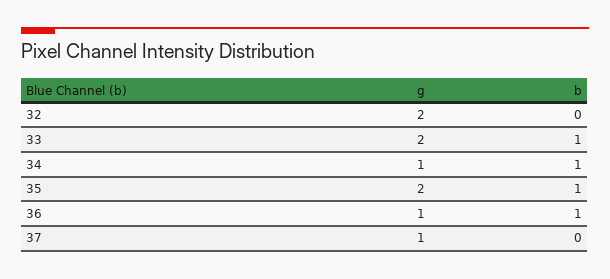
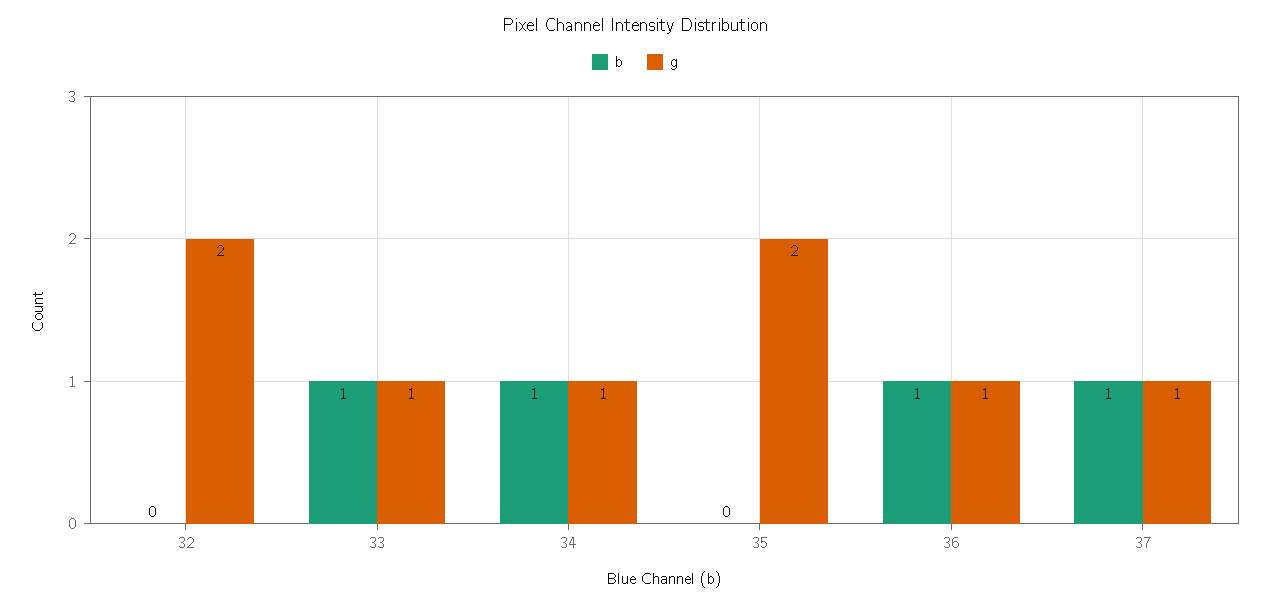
  {
    "g": {
      "32": 2,
-     "33": 2,
+     "33": 1,
      "34": 1,
      "35": 2,
      "36": 1,
      "37": 1
    },
    "b": {
      "32": 0,
      "33": 1,
      "34": 1,
-     "35": 1,
+     "35": 0,
      "36": 1,
-     "37": 0
+     "37": 1
    }
  }

